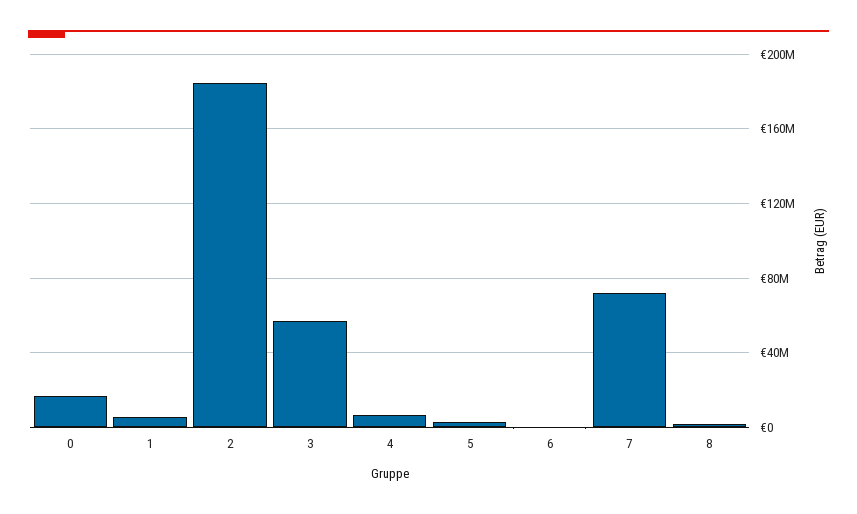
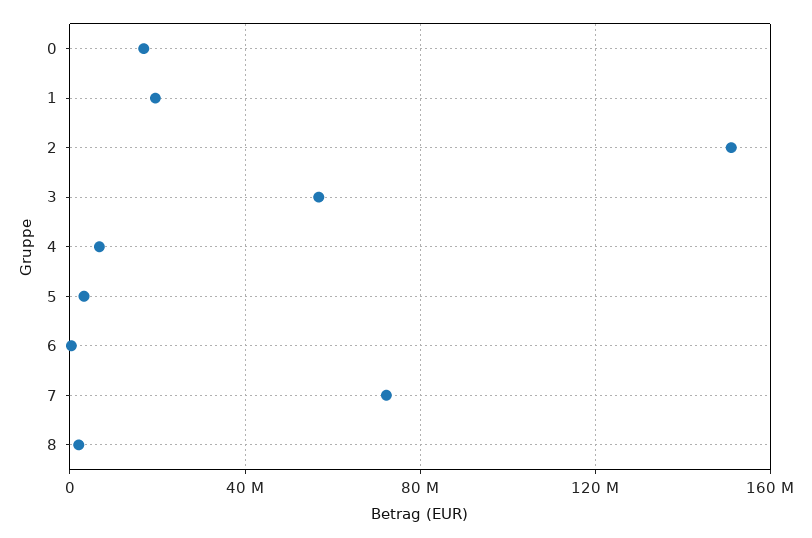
  {
    "0": 15000000,
-   "1": 5000000,
+   "1": 20000000,
-   "2": 185000000,
+   "2": 150000000,
    "3": 55000000,
    "4": 5000000,
    "5": 5000000,
    "6": 0,
    "7": 70000000,
    "8": 0
  }

